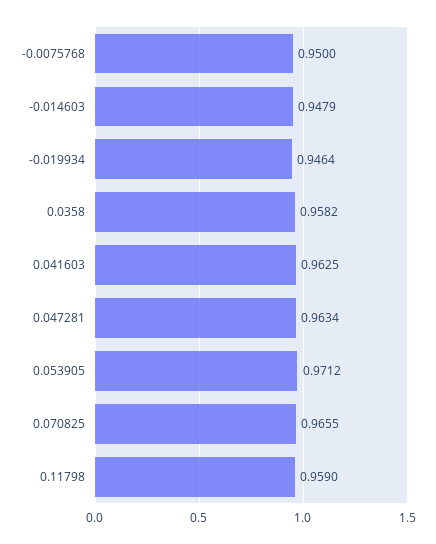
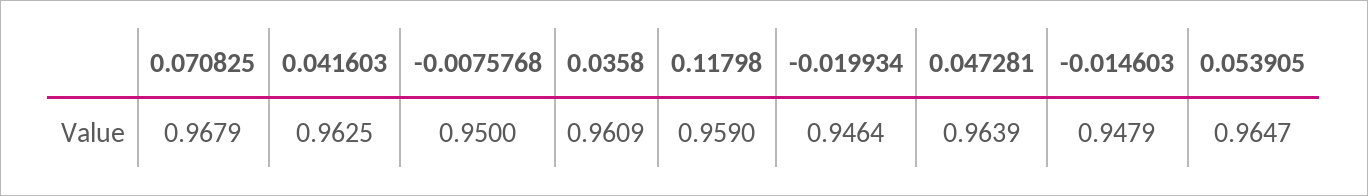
  {
    "-0.0075768": 0.95,
    "-0.014603": 0.9479,
    "-0.019934": 0.9464,
-   "0.0358": 0.9582,
+   "0.0358": 0.9609,
    "0.041603": 0.9625,
-   "0.047281": 0.9634,
+   "0.047281": 0.9639,
-   "0.053905": 0.9712,
+   "0.053905": 0.9647,
-   "0.070825": 0.9655,
+   "0.070825": 0.9679,
    "0.11798": 0.959
  }

